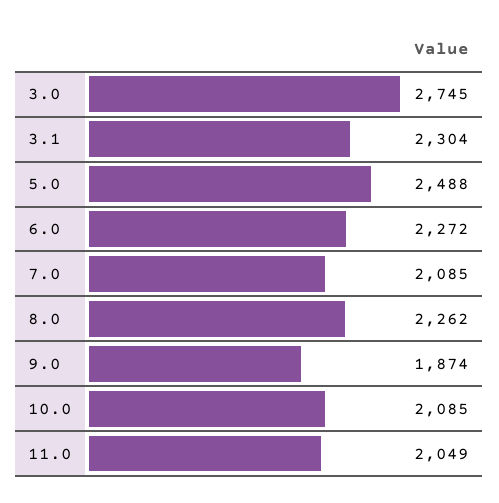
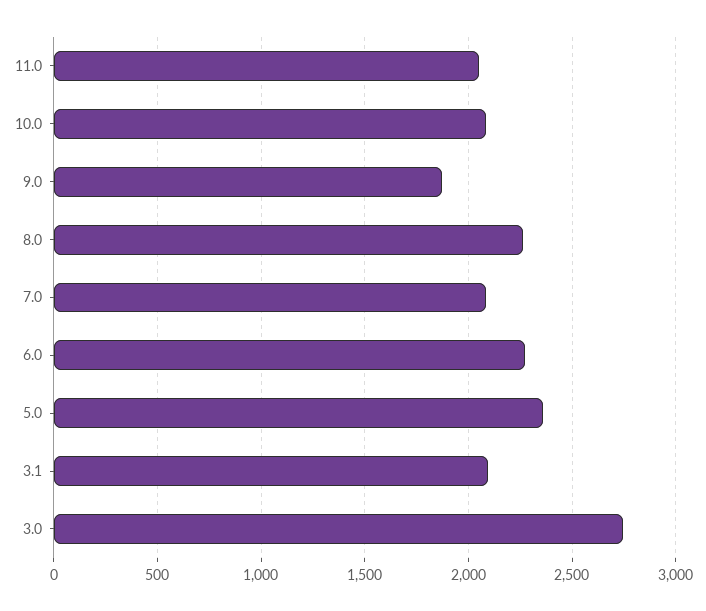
  {
    "3.0": 2745,
-   "3.1": 2304,
+   "3.1": 2100,
-   "5.0": 2488,
+   "5.0": 2350,
    "6.0": 2272,
    "7.0": 2085,
    "8.0": 2262,
    "9.0": 1874,
    "10.0": 2085,
    "11.0": 2049
  }

